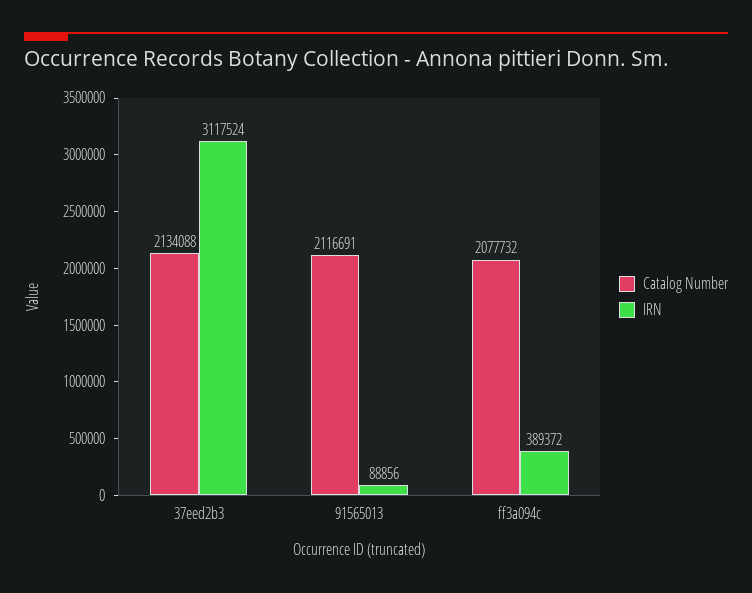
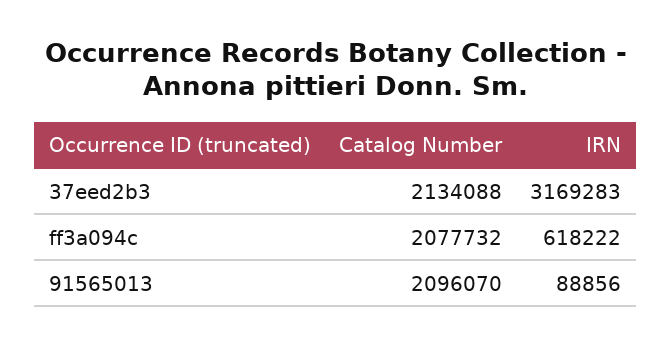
  {
    "Catalog Number": {
      "37eed2b3": 2134088,
-     "91565013": 2116691,
+     "91565013": 2096070,
      "ff3a094c": 2077732
    },
    "IRN": {
-     "37eed2b3": 3117524,
+     "37eed2b3": 3169283,
      "91565013": 88856,
-     "ff3a094c": 389372
+     "ff3a094c": 618222
    }
  }

